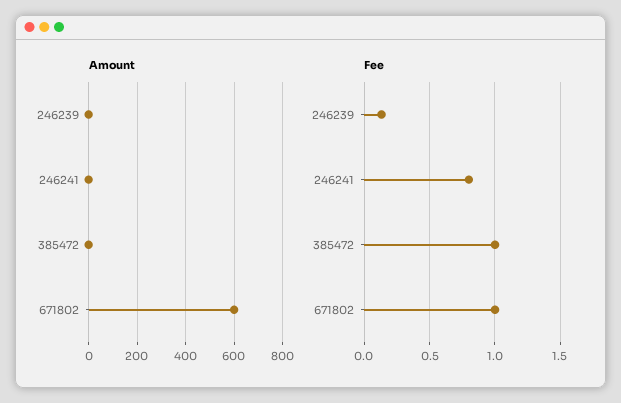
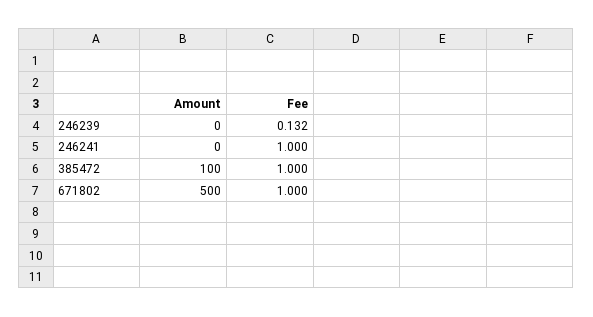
  {
    "Amount": {
      "246239": 0,
      "246241": 0,
-     "385472": 0,
+     "385472": 100,
-     "671802": 600
+     "671802": 500
    },
    "Fee": {
      "246239": 0.132,
-     "246241": 0.8,
+     "246241": 1,
      "385472": 1,
      "671802": 1
    }
  }

